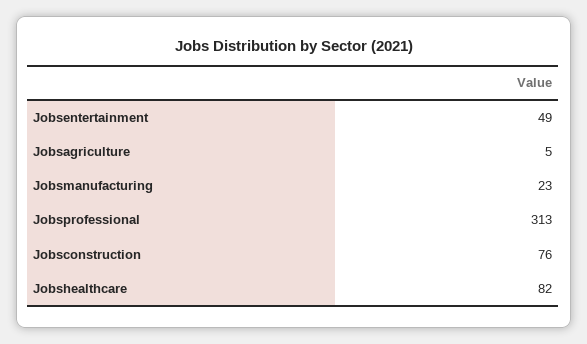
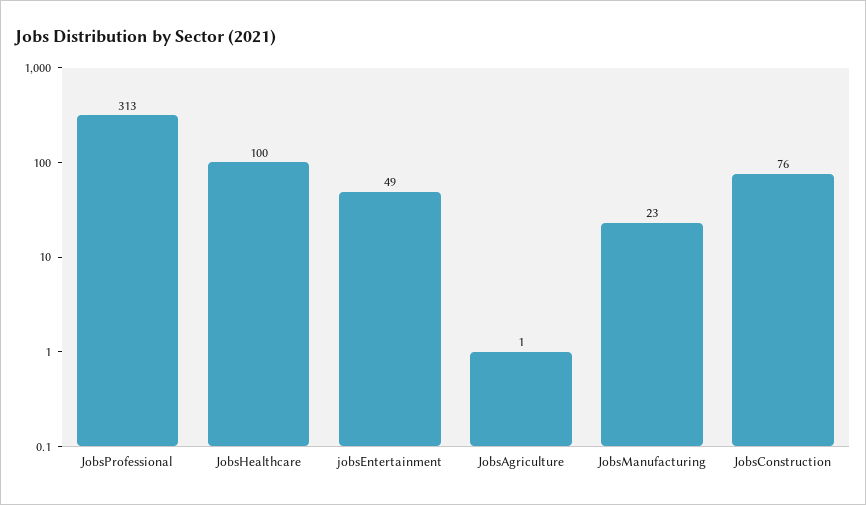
  {
    "Jobsentertainment": 49,
-   "Jobsagriculture": 5,
+   "Jobsagriculture": 1,
    "Jobsmanufacturing": 23,
    "Jobsprofessional": 313,
    "Jobsconstruction": 76,
-   "Jobshealthcare": 82
+   "Jobshealthcare": 100
  }

